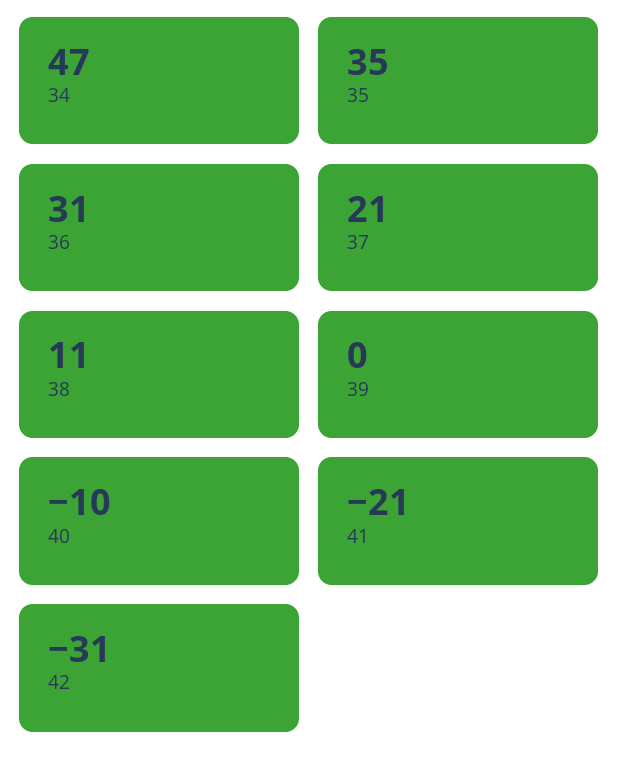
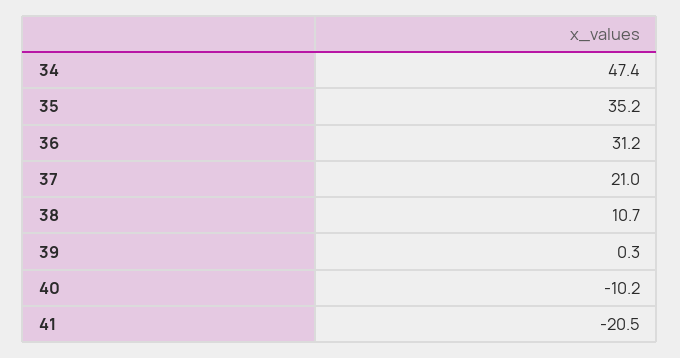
  {
    "34": 47.4,
    "35": 35.2,
    "36": 31.2,
    "37": 21,
    "38": 10.7,
    "39": 0.3,
    "40": -10.2,
-   "41": -20.5,
+   "41": -20.5
-   "42": -31
  }

